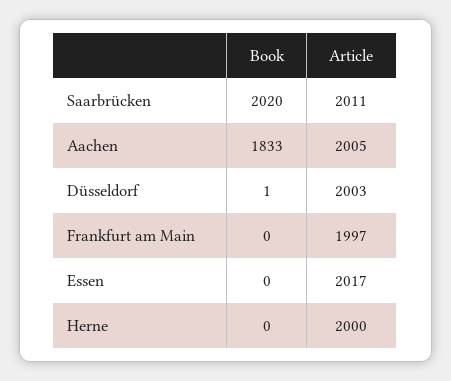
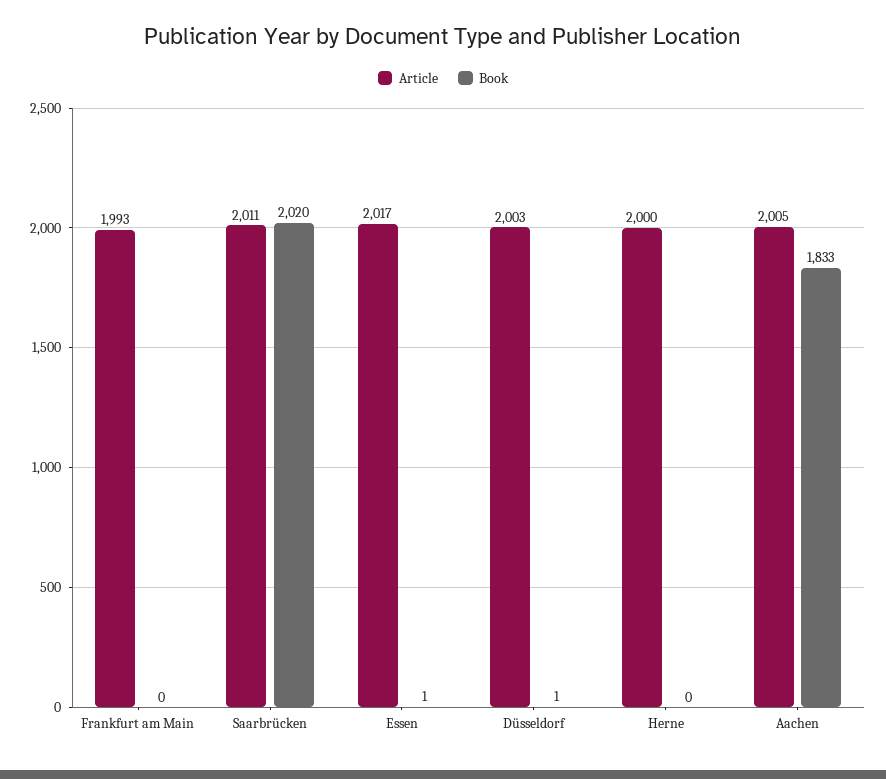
  {
    "Book": {
      "Saarbrücken": 2020,
      "Aachen": 1833,
      "Düsseldorf": 1,
      "Frankfurt am Main": 0,
-     "Essen": 0,
+     "Essen": 1,
      "Herne": 0
    },
    "Article": {
      "Saarbrücken": 2011,
      "Aachen": 2005,
      "Düsseldorf": 2003,
-     "Frankfurt am Main": 1997,
+     "Frankfurt am Main": 1993,
      "Essen": 2017,
      "Herne": 2000
    }
  }

